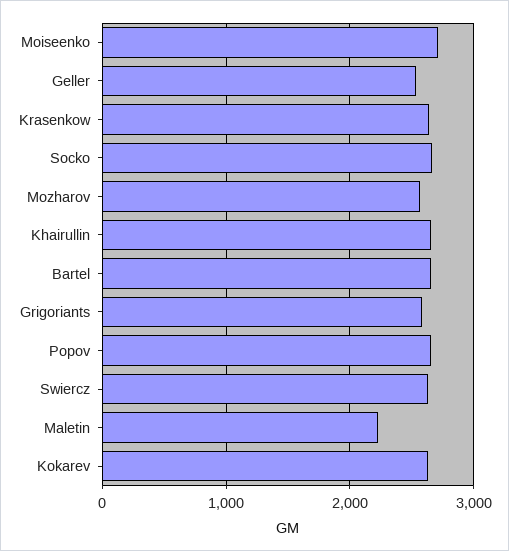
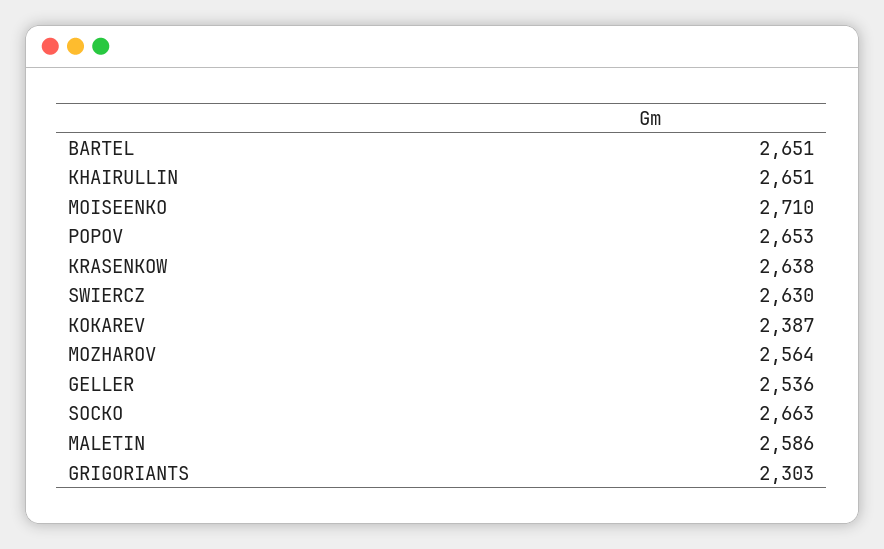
  {
    "Moiseenko": 2710,
    "Geller": 2536,
    "Krasenkow": 2638,
    "Socko": 2663,
    "Mozharov": 2564,
    "Khairullin": 2651,
    "Bartel": 2651,
-   "Grigoriants": 2600,
+   "Grigoriants": 2303,
    "Popov": 2653,
    "Swiercz": 2630,
-   "Maletin": 2200,
+   "Maletin": 2586,
-   "Kokarev": 2600
+   "Kokarev": 2387
  }

